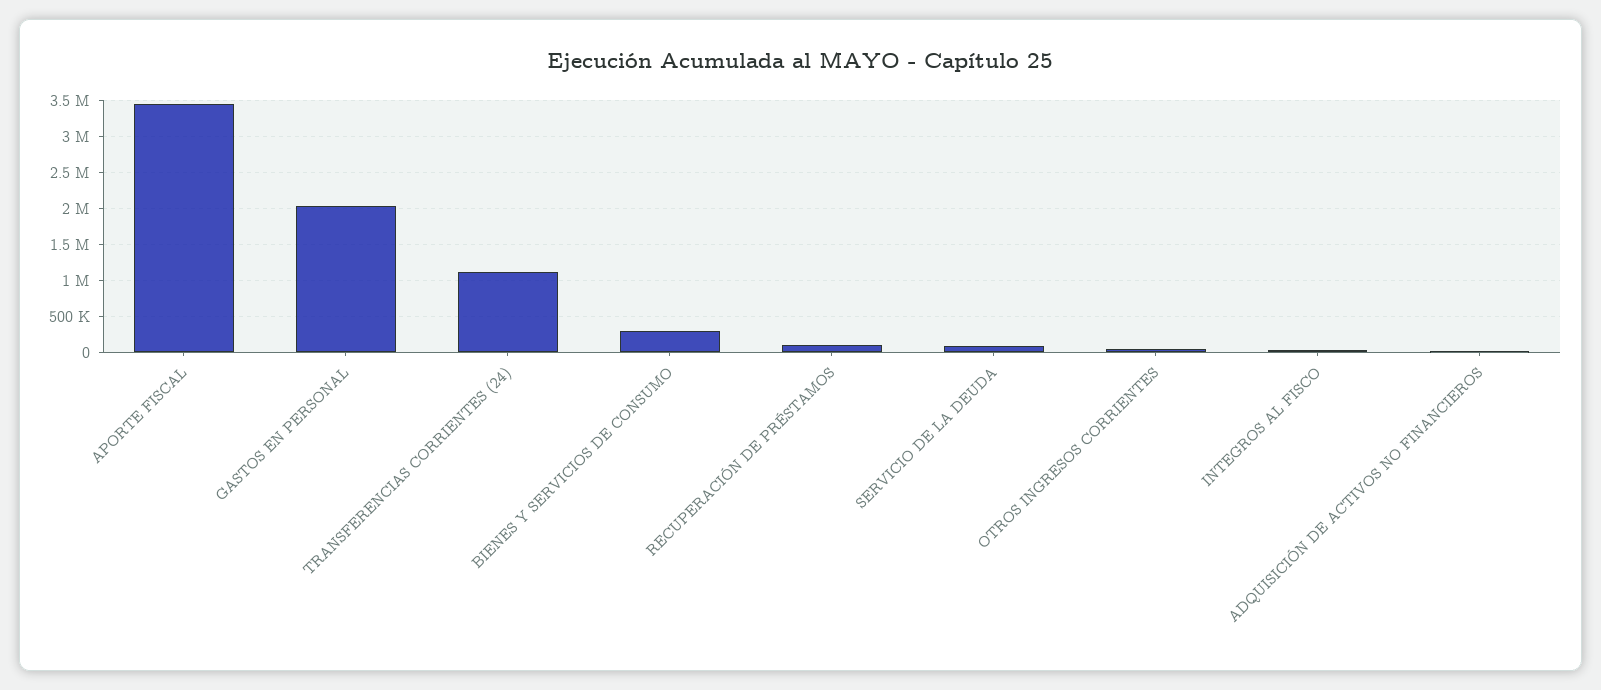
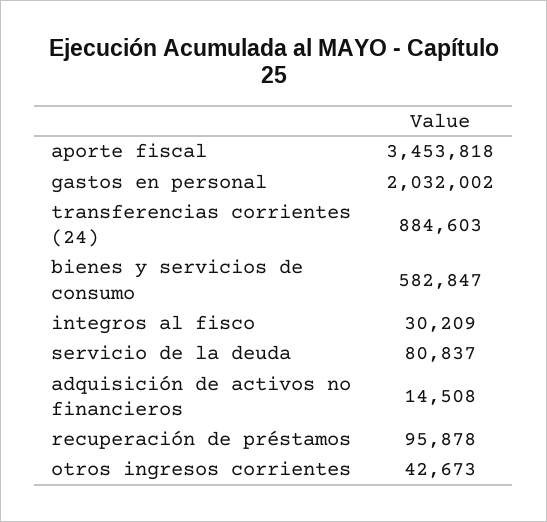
  {
    "APORTE FISCAL": 3453818,
    "GASTOS EN PERSONAL": 2032002,
-   "TRANSFERENCIAS CORRIENTES (24)": 1100000,
+   "TRANSFERENCIAS CORRIENTES (24)": 884603,
-   "BIENES Y SERVICIOS DE CONSUMO": 300000,
+   "BIENES Y SERVICIOS DE CONSUMO": 582847,
    "RECUPERACIÓN DE PRÉSTAMOS": 95878,
    "SERVICIO DE LA DEUDA": 80837,
    "OTROS INGRESOS CORRIENTES": 42673,
    "INTEGROS AL FISCO": 30209,
    "ADQUISICIÓN DE ACTIVOS NO FINANCIEROS": 14508
  }

